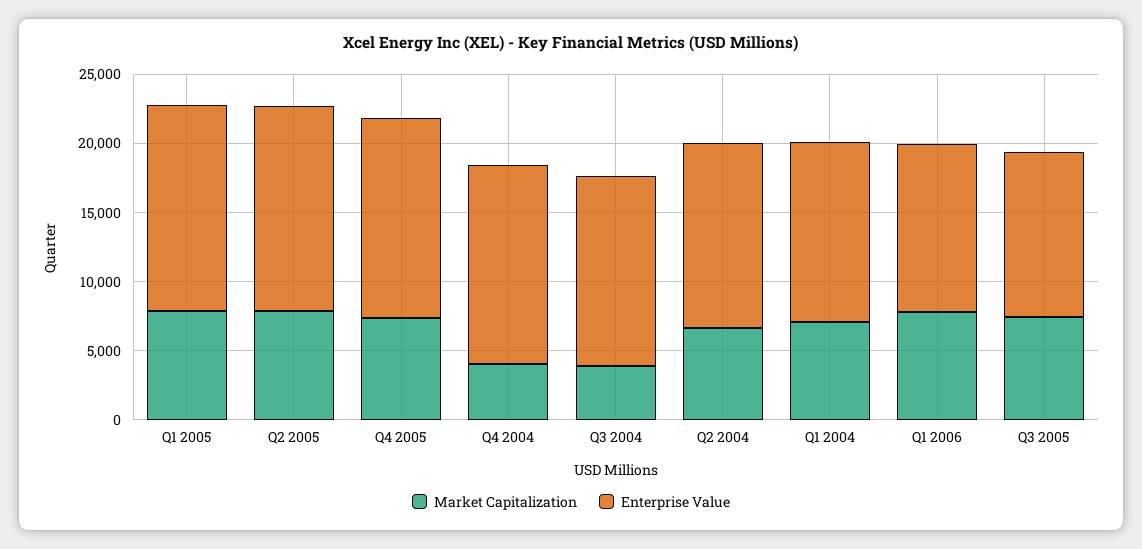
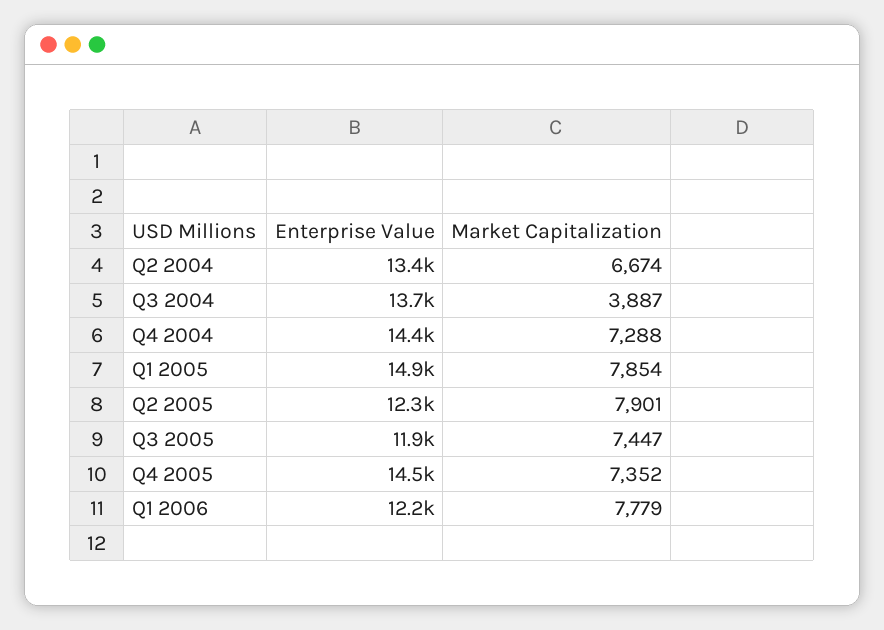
  {
    "Market Capitalization": {
      "Q1 2005": 7854,
      "Q2 2005": 7901,
      "Q4 2005": 7352,
-     "Q4 2004": 4000,
+     "Q4 2004": 7288,
      "Q3 2004": 3887,
      "Q2 2004": 6674,
-     "Q1 2004": 7000,
      "Q1 2006": 7779,
      "Q3 2005": 7447
    },
    "Enterprise Value": {
      "Q1 2005": 14900,
-     "Q2 2005": 15000,
+     "Q2 2005": 12300,
      "Q4 2005": 14500,
      "Q4 2004": 14400,
      "Q3 2004": 13700,
      "Q2 2004": 13400,
-     "Q1 2004": 13000,
      "Q1 2006": 12200,
      "Q3 2005": 11900
    }
  }

